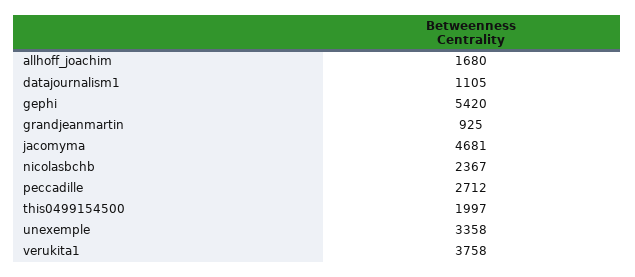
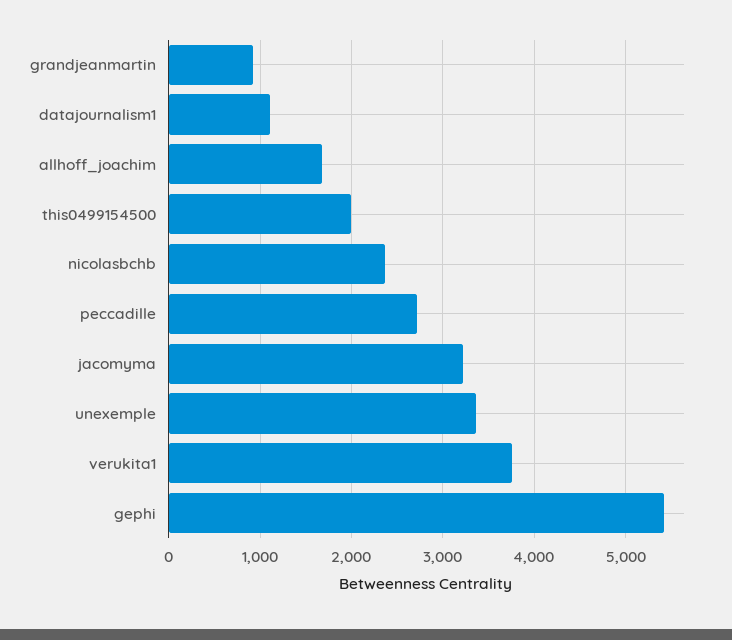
  {
    "allhoff_joachim": 1680,
    "datajournalism1": 1105,
    "gephi": 5420,
    "grandjeanmartin": 925,
-   "jacomyma": 4681,
+   "jacomyma": 3200,
    "nicolasbchb": 2367,
    "peccadille": 2712,
    "this0499154500": 1997,
    "unexemple": 3358,
    "verukita1": 3758
  }

